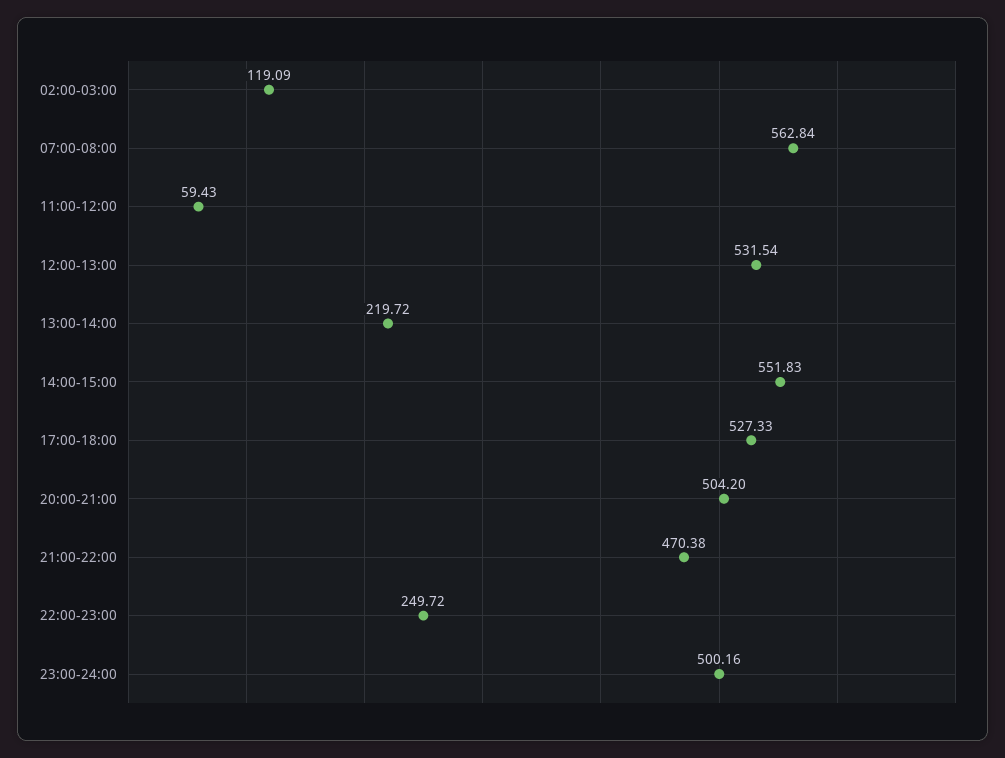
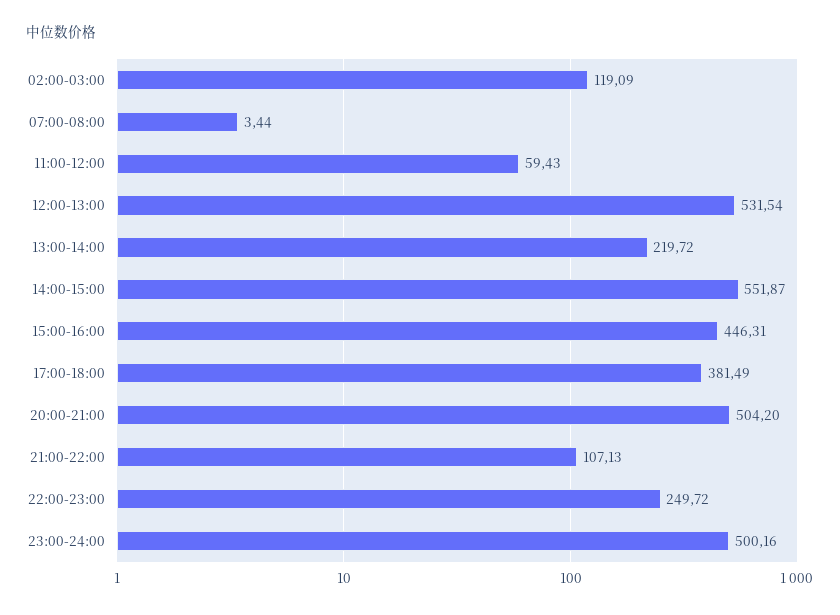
  {
    "02:00-03:00": 119.09,
-   "07:00-08:00": 562.84,
+   "07:00-08:00": 3.44,
    "11:00-12:00": 59.43,
    "12:00-13:00": 531.54,
    "13:00-14:00": 219.72,
-   "14:00-15:00": 551.83,
+   "14:00-15:00": 551.87,
-   "17:00-18:00": 527.33,
+   "17:00-18:00": 381.49,
    "20:00-21:00": 504.2,
-   "21:00-22:00": 470.38,
+   "21:00-22:00": 107.13,
    "22:00-23:00": 249.72,
-   "23:00-24:00": 500.16
+   "23:00-24:00": 500.16,
+   "15:00-16:00": 446.31
  }

